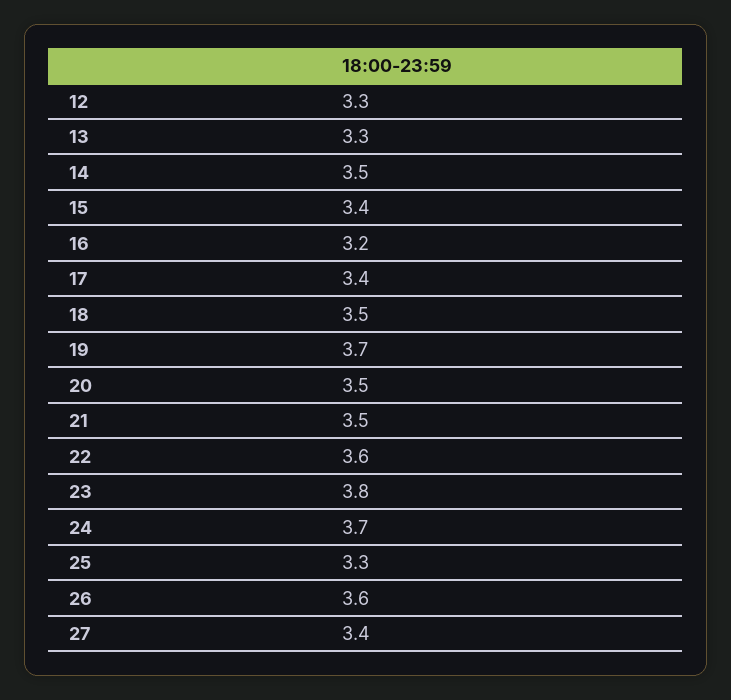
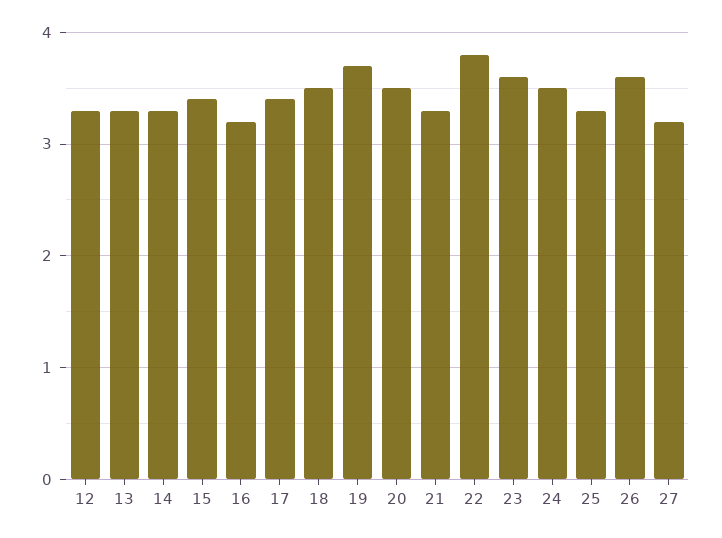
  {
    "12": 3.3,
    "13": 3.3,
-   "14": 3.5,
+   "14": 3.3,
    "15": 3.4,
    "16": 3.2,
    "17": 3.4,
    "18": 3.5,
    "19": 3.7,
    "20": 3.5,
-   "21": 3.5,
+   "21": 3.3,
-   "22": 3.6,
+   "22": 3.8,
-   "23": 3.8,
+   "23": 3.6,
-   "24": 3.7,
+   "24": 3.5,
    "25": 3.3,
    "26": 3.6,
-   "27": 3.4
+   "27": 3.2
  }

